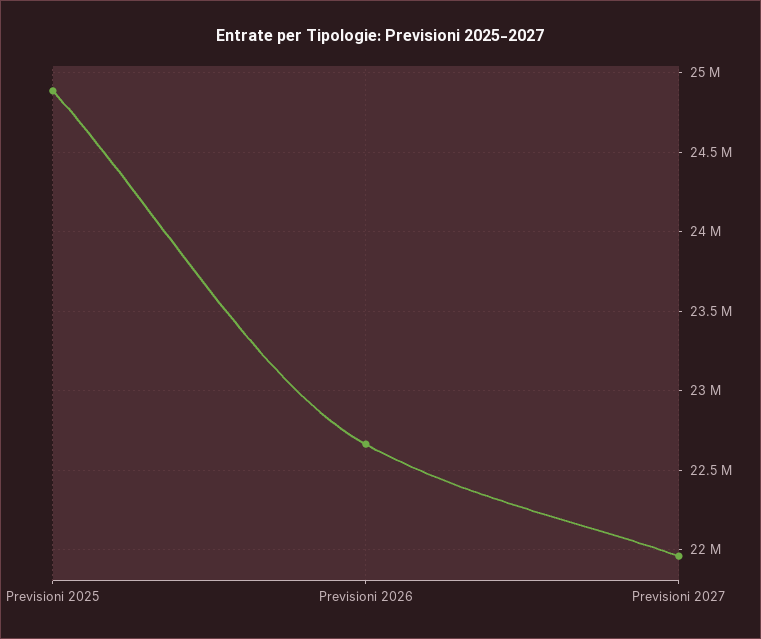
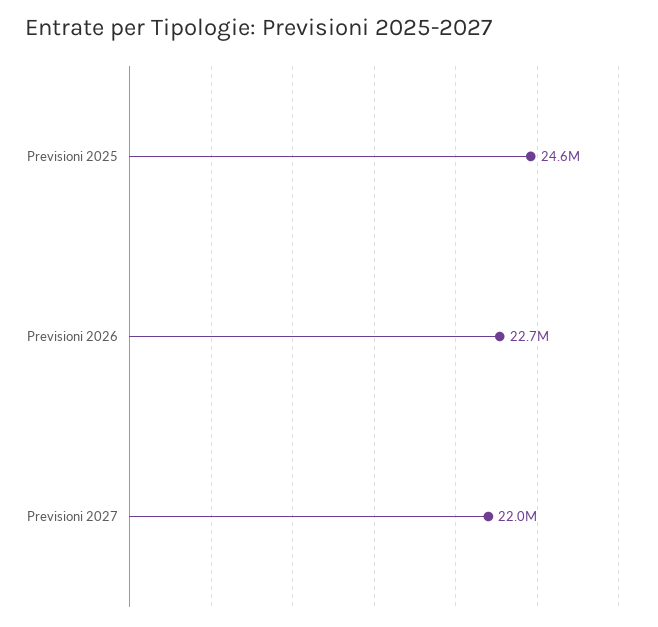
  {
-   "Previsioni 2025": 24900000,
+   "Previsioni 2025": 24600000,
    "Previsioni 2026": 22700000,
    "Previsioni 2027": 22000000
  }

